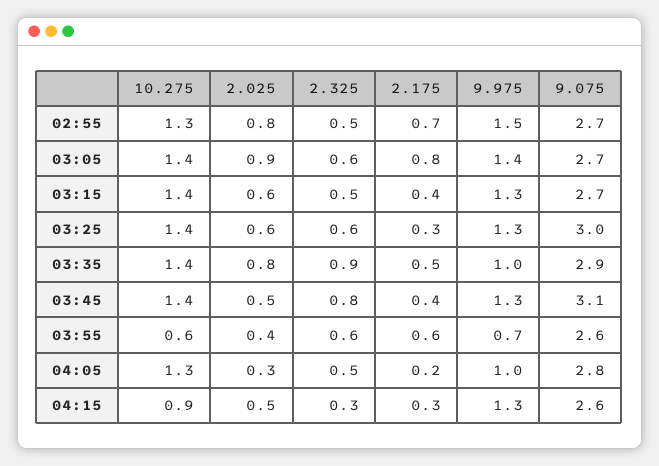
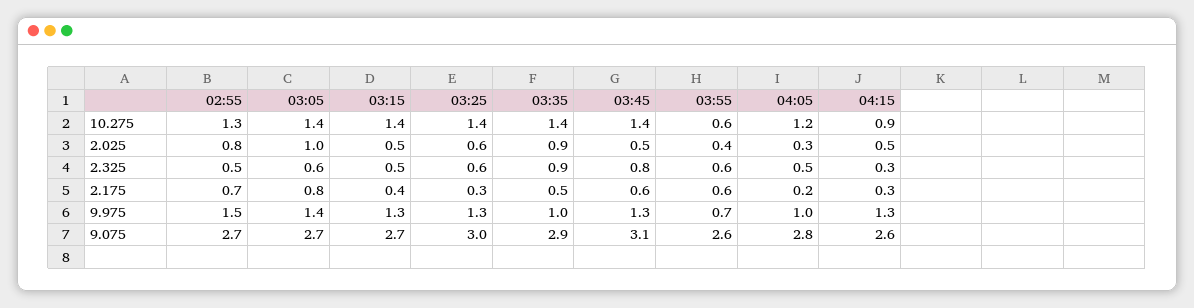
  {
    "10.275": {
      "02:55": 1.3,
      "03:05": 1.4,
      "03:15": 1.4,
      "03:25": 1.4,
      "03:35": 1.4,
      "03:45": 1.4,
      "03:55": 0.6,
-     "04:05": 1.3,
+     "04:05": 1.2,
      "04:15": 0.9
    },
    "2.025": {
      "02:55": 0.8,
-     "03:05": 0.9,
+     "03:05": 1,
-     "03:15": 0.6,
+     "03:15": 0.5,
      "03:25": 0.6,
-     "03:35": 0.8,
+     "03:35": 0.9,
      "03:45": 0.5,
      "03:55": 0.4,
      "04:05": 0.3,
      "04:15": 0.5
    },
    "2.325": {
      "02:55": 0.5,
      "03:05": 0.6,
      "03:15": 0.5,
      "03:25": 0.6,
      "03:35": 0.9,
      "03:45": 0.8,
      "03:55": 0.6,
      "04:05": 0.5,
      "04:15": 0.3
    },
    "2.175": {
      "02:55": 0.7,
      "03:05": 0.8,
      "03:15": 0.4,
      "03:25": 0.3,
      "03:35": 0.5,
-     "03:45": 0.4,
+     "03:45": 0.6,
      "03:55": 0.6,
      "04:05": 0.2,
      "04:15": 0.3
    },
    "9.975": {
      "02:55": 1.5,
      "03:05": 1.4,
      "03:15": 1.3,
      "03:25": 1.3,
      "03:35": 1,
      "03:45": 1.3,
      "03:55": 0.7,
      "04:05": 1,
      "04:15": 1.3
    },
    "9.075": {
      "02:55": 2.7,
      "03:05": 2.7,
      "03:15": 2.7,
      "03:25": 3,
      "03:35": 2.9,
      "03:45": 3.1,
      "03:55": 2.6,
      "04:05": 2.8,
      "04:15": 2.6
    }
  }

